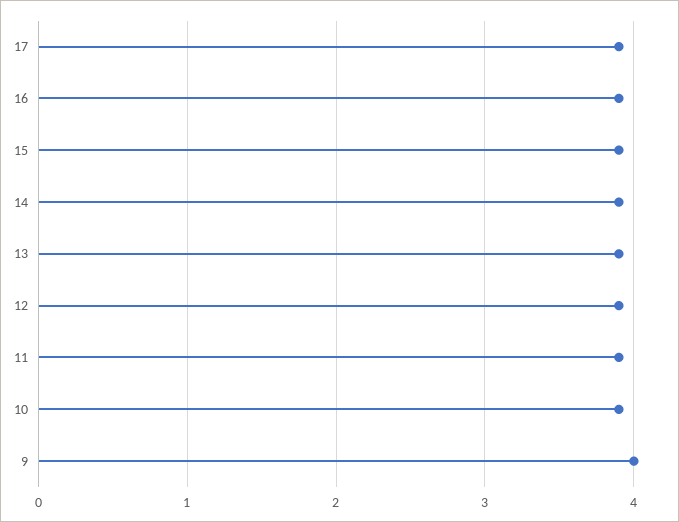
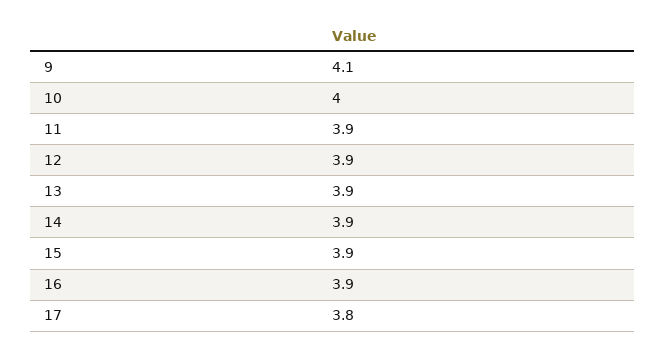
  {
-   "17": 3.9,
+   "17": 3.8,
    "16": 3.9,
    "15": 3.9,
    "14": 3.9,
    "13": 3.9,
    "12": 3.9,
    "11": 3.9,
-   "10": 3.9,
+   "10": 4,
-   "9": 4
+   "9": 4.1
  }

